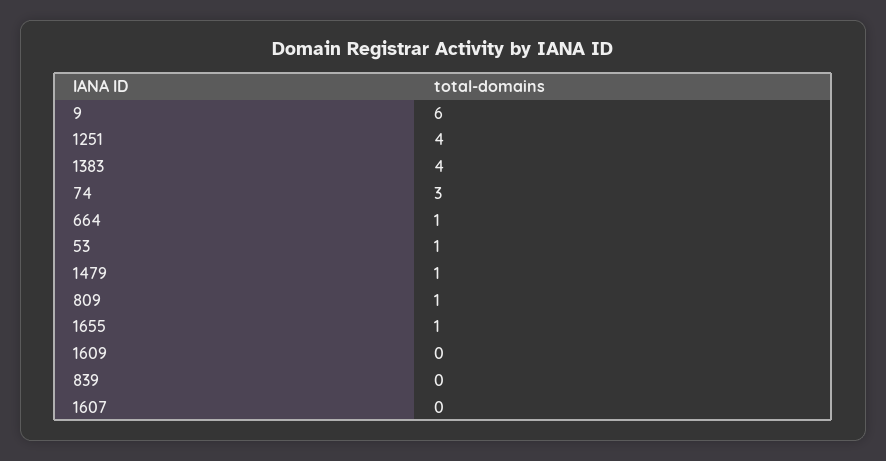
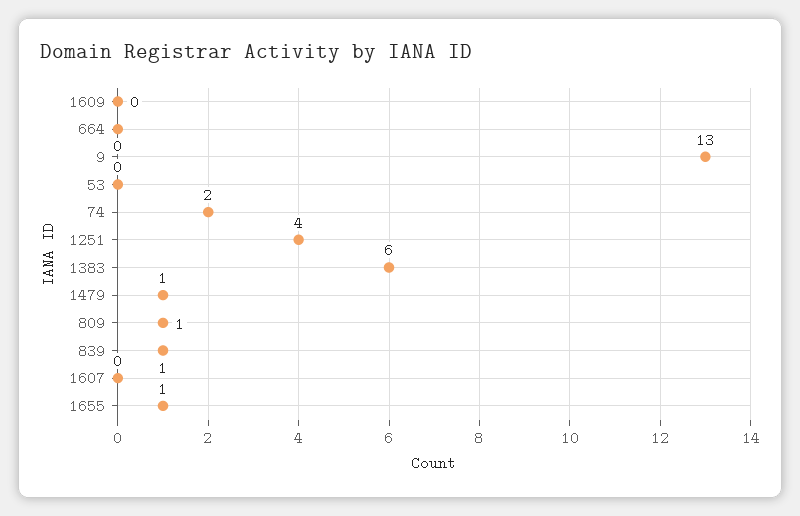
  {
-   "9": 6,
+   "9": 13,
    "1251": 4,
-   "1383": 4,
+   "1383": 6,
-   "74": 3,
+   "74": 2,
-   "664": 1,
+   "664": 0,
-   "53": 1,
+   "53": 0,
    "1479": 1,
    "809": 1,
    "1655": 1,
    "1609": 0,
-   "839": 0,
+   "839": 1,
    "1607": 0
  }

